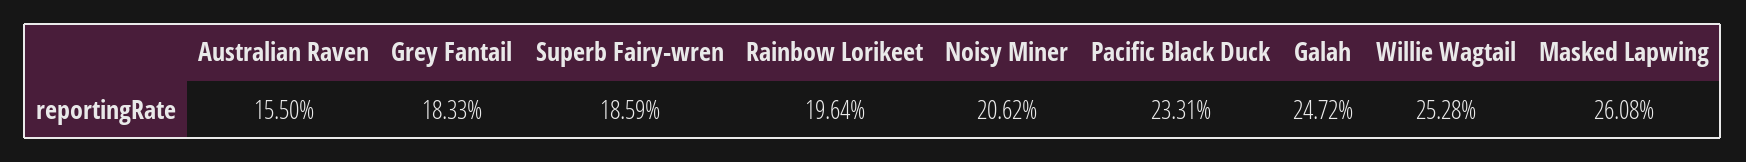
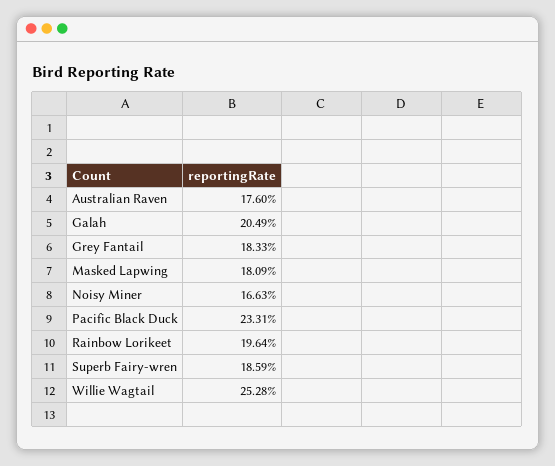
  {
-   "Australian Raven": 15.5,
+   "Australian Raven": 17.6,
    "Grey Fantail": 18.33,
    "Superb Fairy-wren": 18.59,
    "Rainbow Lorikeet": 19.64,
-   "Noisy Miner": 20.62,
+   "Noisy Miner": 16.63,
    "Pacific Black Duck": 23.31,
-   "Galah": 24.72,
+   "Galah": 20.49,
    "Willie Wagtail": 25.28,
-   "Masked Lapwing": 26.08
+   "Masked Lapwing": 18.09
  }

